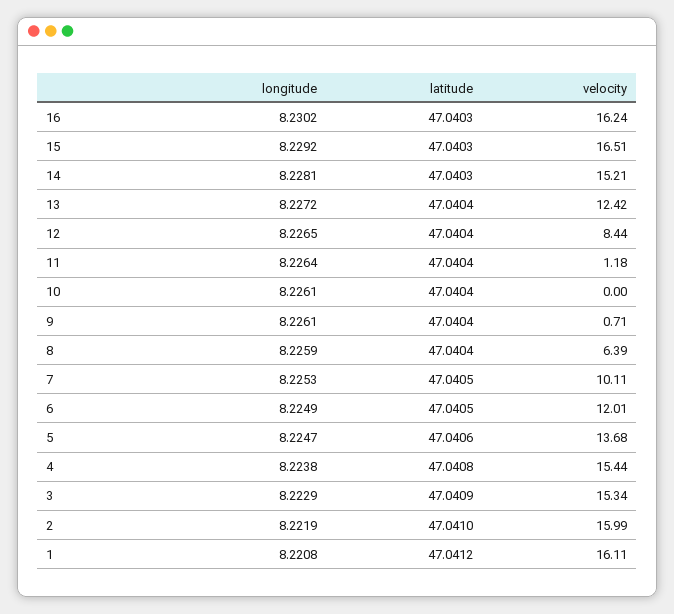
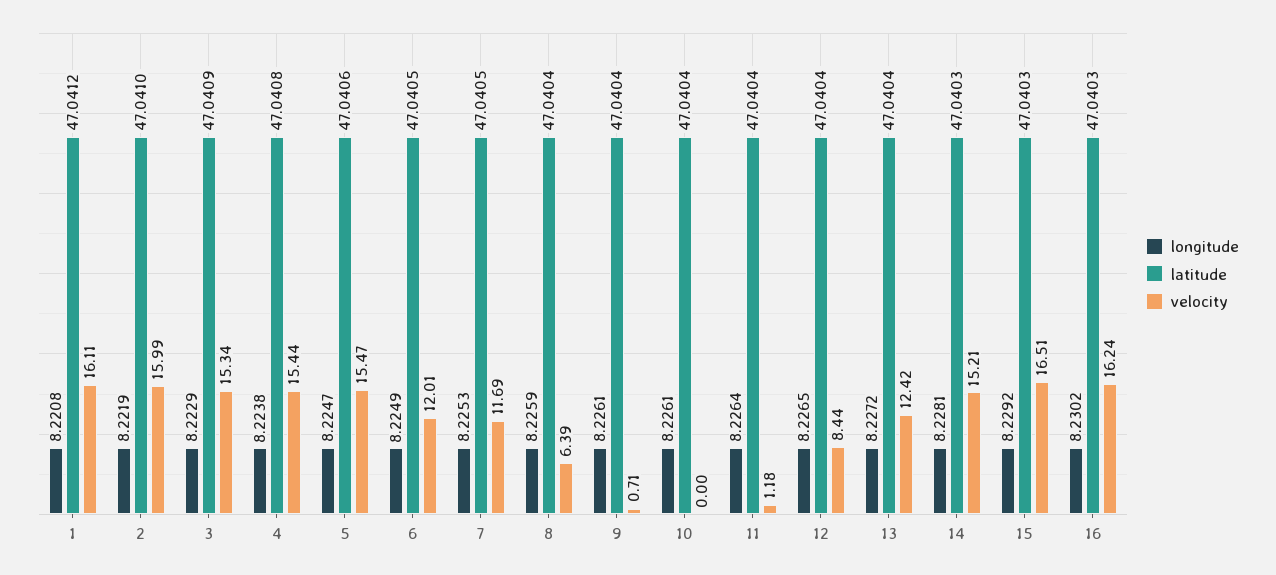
  {
    "longitude": {
      "16": 8.2302,
      "15": 8.2292,
      "14": 8.2281,
      "13": 8.2272,
      "12": 8.2265,
      "11": 8.2264,
      "10": 8.2261,
      "9": 8.2261,
      "8": 8.2259,
      "7": 8.2253,
      "6": 8.2249,
      "5": 8.2247,
      "4": 8.2238,
      "3": 8.2229,
      "2": 8.2219,
      "1": 8.2208
    },
    "latitude": {
      "16": 47.0403,
      "15": 47.0403,
      "14": 47.0403,
      "13": 47.0404,
      "12": 47.0404,
      "11": 47.0404,
      "10": 47.0404,
      "9": 47.0404,
      "8": 47.0404,
      "7": 47.0405,
      "6": 47.0405,
      "5": 47.0406,
      "4": 47.0408,
      "3": 47.0409,
      "2": 47.041,
      "1": 47.0412
    },
    "velocity": {
      "16": 16.24,
      "15": 16.51,
      "14": 15.21,
      "13": 12.42,
      "12": 8.44,
      "11": 1.18,
      "10": 0,
      "9": 0.71,
      "8": 6.39,
-     "7": 10.11,
+     "7": 11.69,
      "6": 12.01,
-     "5": 13.68,
+     "5": 15.47,
      "4": 15.44,
      "3": 15.34,
      "2": 15.99,
      "1": 16.11
    }
  }

